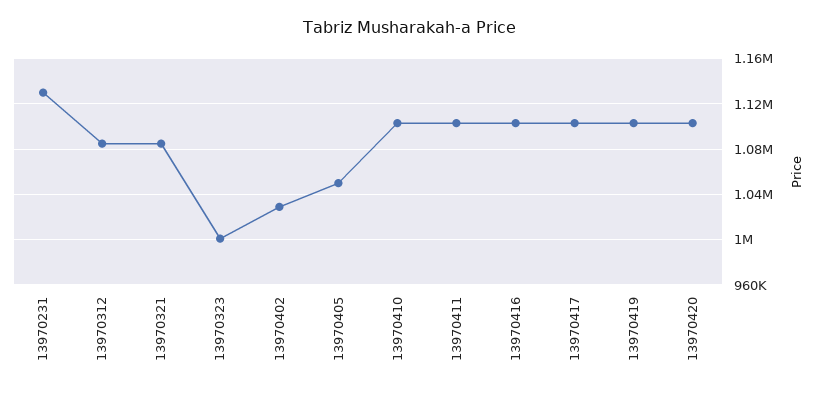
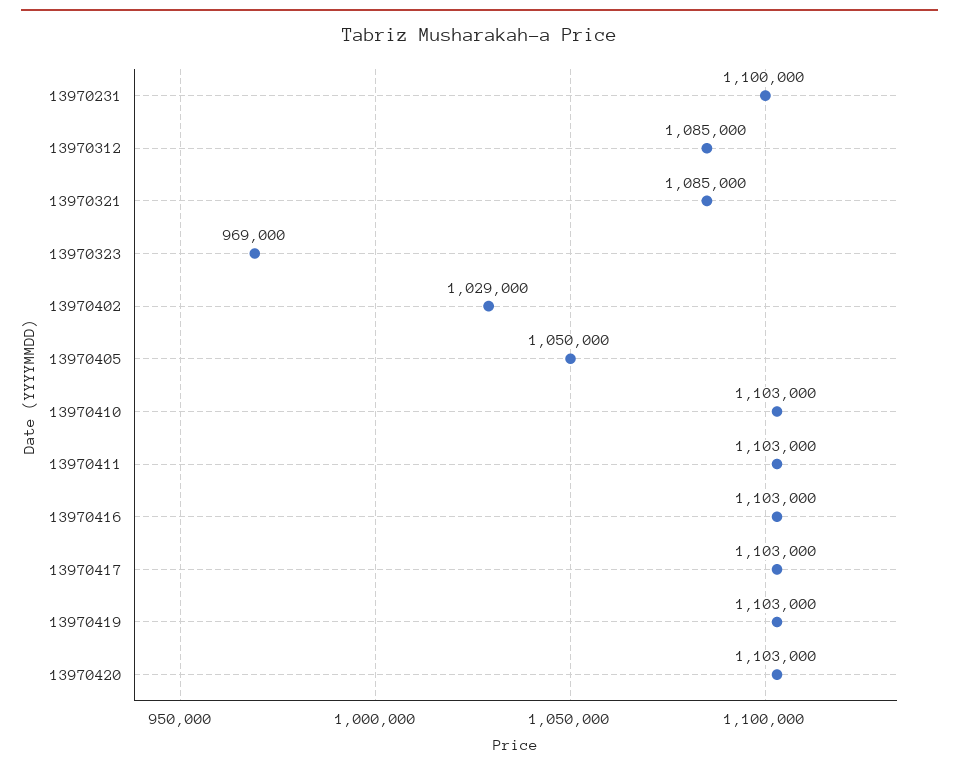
  {
-   "13970231": 1130000,
+   "13970231": 1100000,
    "13970312": 1085000,
    "13970321": 1085000,
-   "13970323": 1000000,
+   "13970323": 969000,
    "13970402": 1029000,
    "13970405": 1050000,
    "13970410": 1103000,
    "13970411": 1103000,
    "13970416": 1103000,
    "13970417": 1103000,
    "13970419": 1103000,
    "13970420": 1103000
  }

